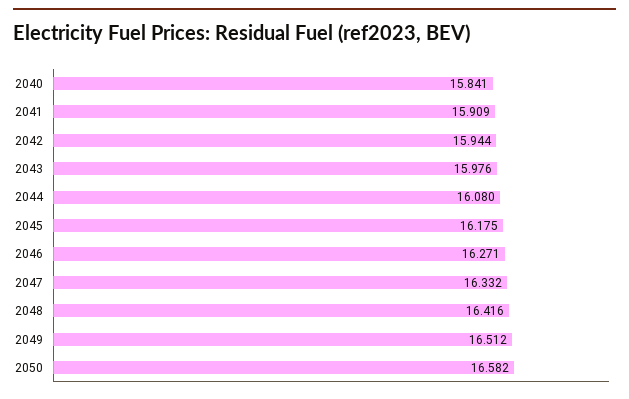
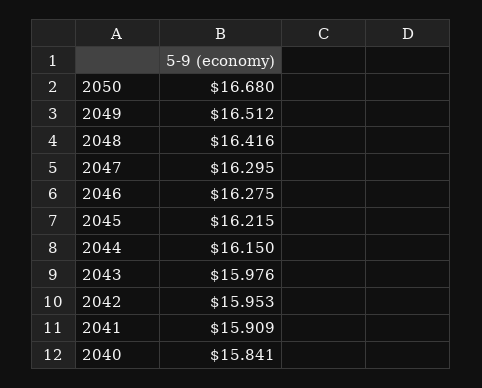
  {
    "2040": 15.841,
    "2041": 15.909,
-   "2042": 15.944,
+   "2042": 15.953,
    "2043": 15.976,
-   "2044": 16.08,
+   "2044": 16.15,
-   "2045": 16.175,
+   "2045": 16.215,
-   "2046": 16.271,
+   "2046": 16.275,
-   "2047": 16.332,
+   "2047": 16.295,
    "2048": 16.416,
    "2049": 16.512,
-   "2050": 16.582
+   "2050": 16.68
  }

